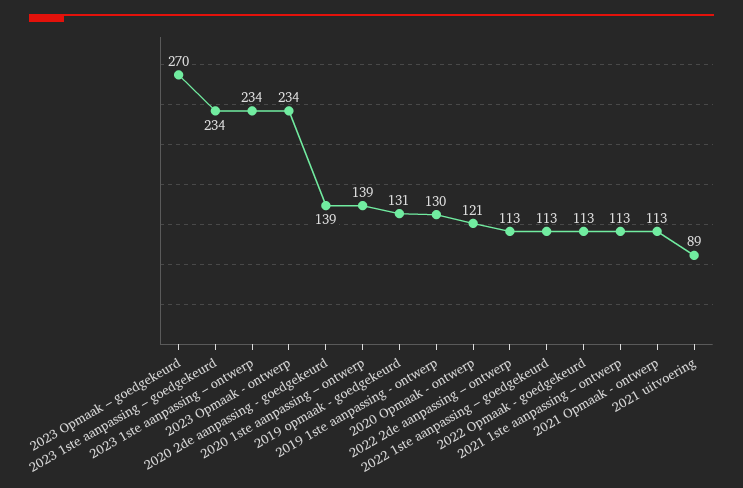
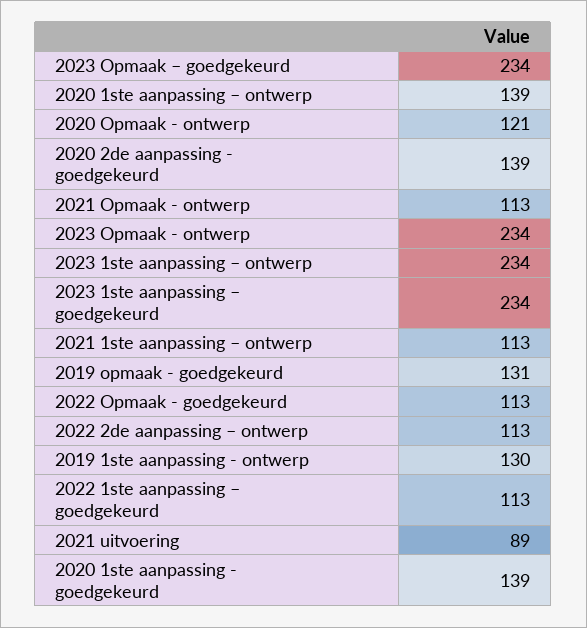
  {
-   "2023 Opmaak – goedgekeurd": 270,
+   "2023 Opmaak – goedgekeurd": 234,
    "2023 1ste aanpassing – goedgekeurd": 234,
    "2023 1ste aanpassing – ontwerp": 234,
    "2023 Opmaak - ontwerp": 234,
    "2020 2de aanpassing - goedgekeurd": 139,
    "2020 1ste aanpassing – ontwerp": 139,
    "2019 opmaak - goedgekeurd": 131,
    "2019 1ste aanpassing - ontwerp": 130,
    "2020 Opmaak - ontwerp": 121,
    "2022 2de aanpassing – ontwerp": 113,
    "2022 1ste aanpassing – goedgekeurd": 113,
    "2022 Opmaak - goedgekeurd": 113,
    "2021 1ste aanpassing – ontwerp": 113,
    "2021 Opmaak - ontwerp": 113,
-   "2021 uitvoering": 89
+   "2021 uitvoering": 89,
+   "2020 1ste aanpassing - goedgekeurd": 139
  }

